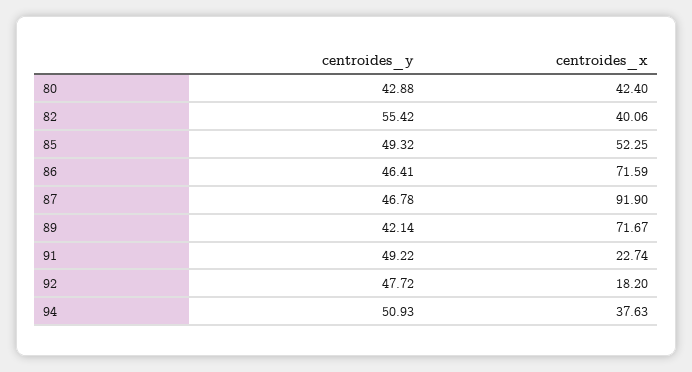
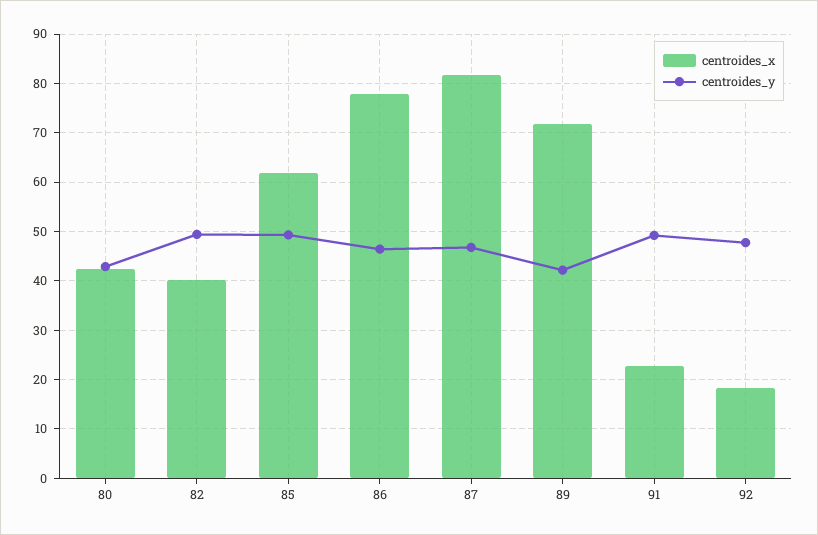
  {
    "centroides_y": {
      "80": 42.88,
-     "82": 55.42,
+     "82": 50,
      "85": 49.32,
      "86": 46.41,
      "87": 46.78,
      "89": 42.14,
      "91": 49.22,
-     "92": 47.72,
+     "92": 47.72
-     "94": 50.93
    },
    "centroides_x": {
      "80": 42.4,
      "82": 40.06,
-     "85": 52.25,
+     "85": 62,
-     "86": 71.59,
+     "86": 78,
-     "87": 91.9,
+     "87": 82,
      "89": 71.67,
      "91": 22.74,
-     "92": 18.2,
+     "92": 18.2
-     "94": 37.63
    }
  }

